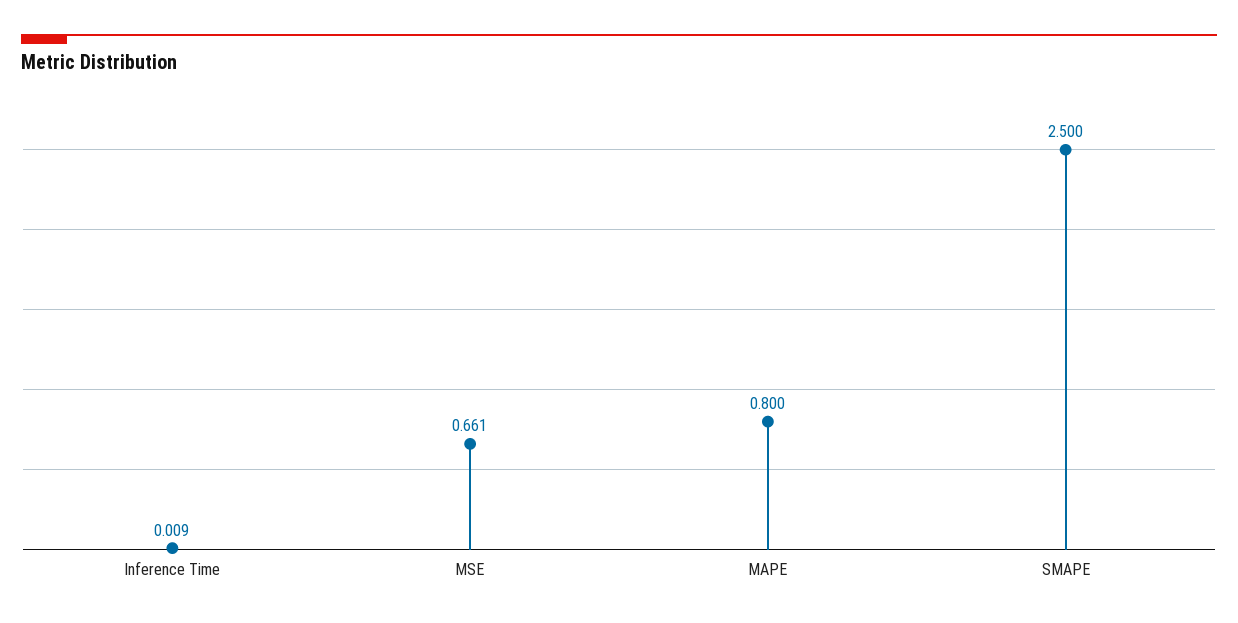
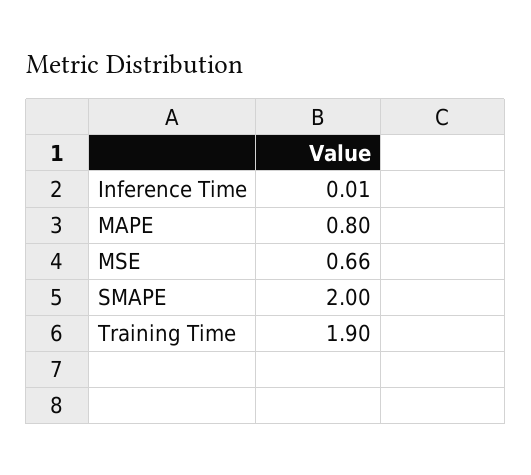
  {
    "Inference Time": 0.009,
    "MSE": 0.661,
    "MAPE": 0.8,
-   "SMAPE": 2.5
+   "SMAPE": 2,
+   "Training Time": 1.9
  }

